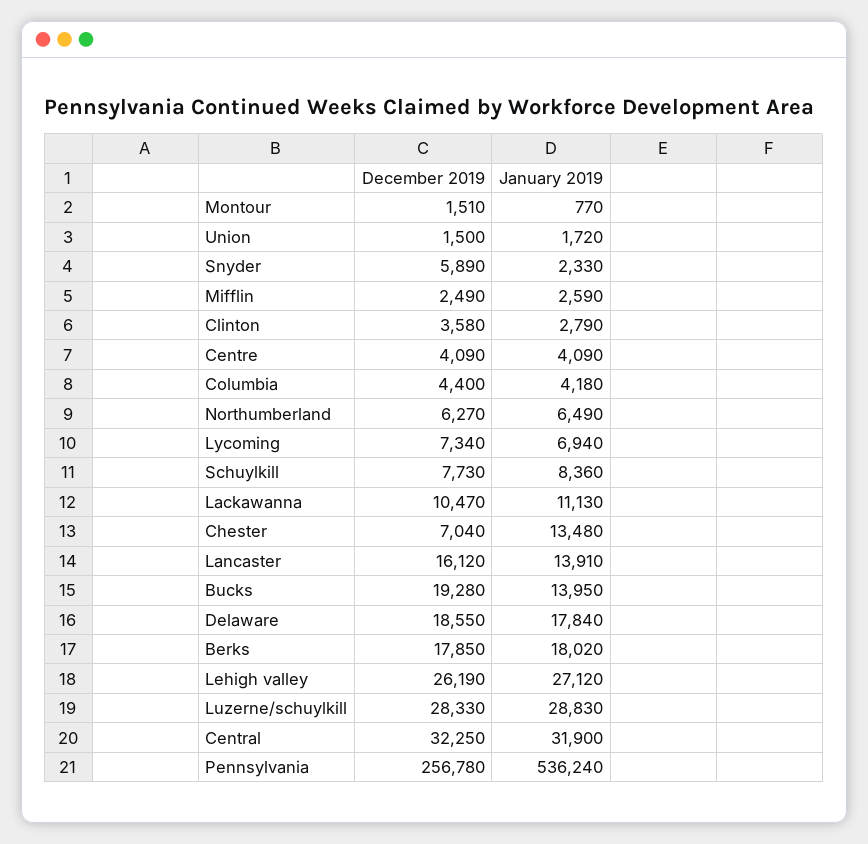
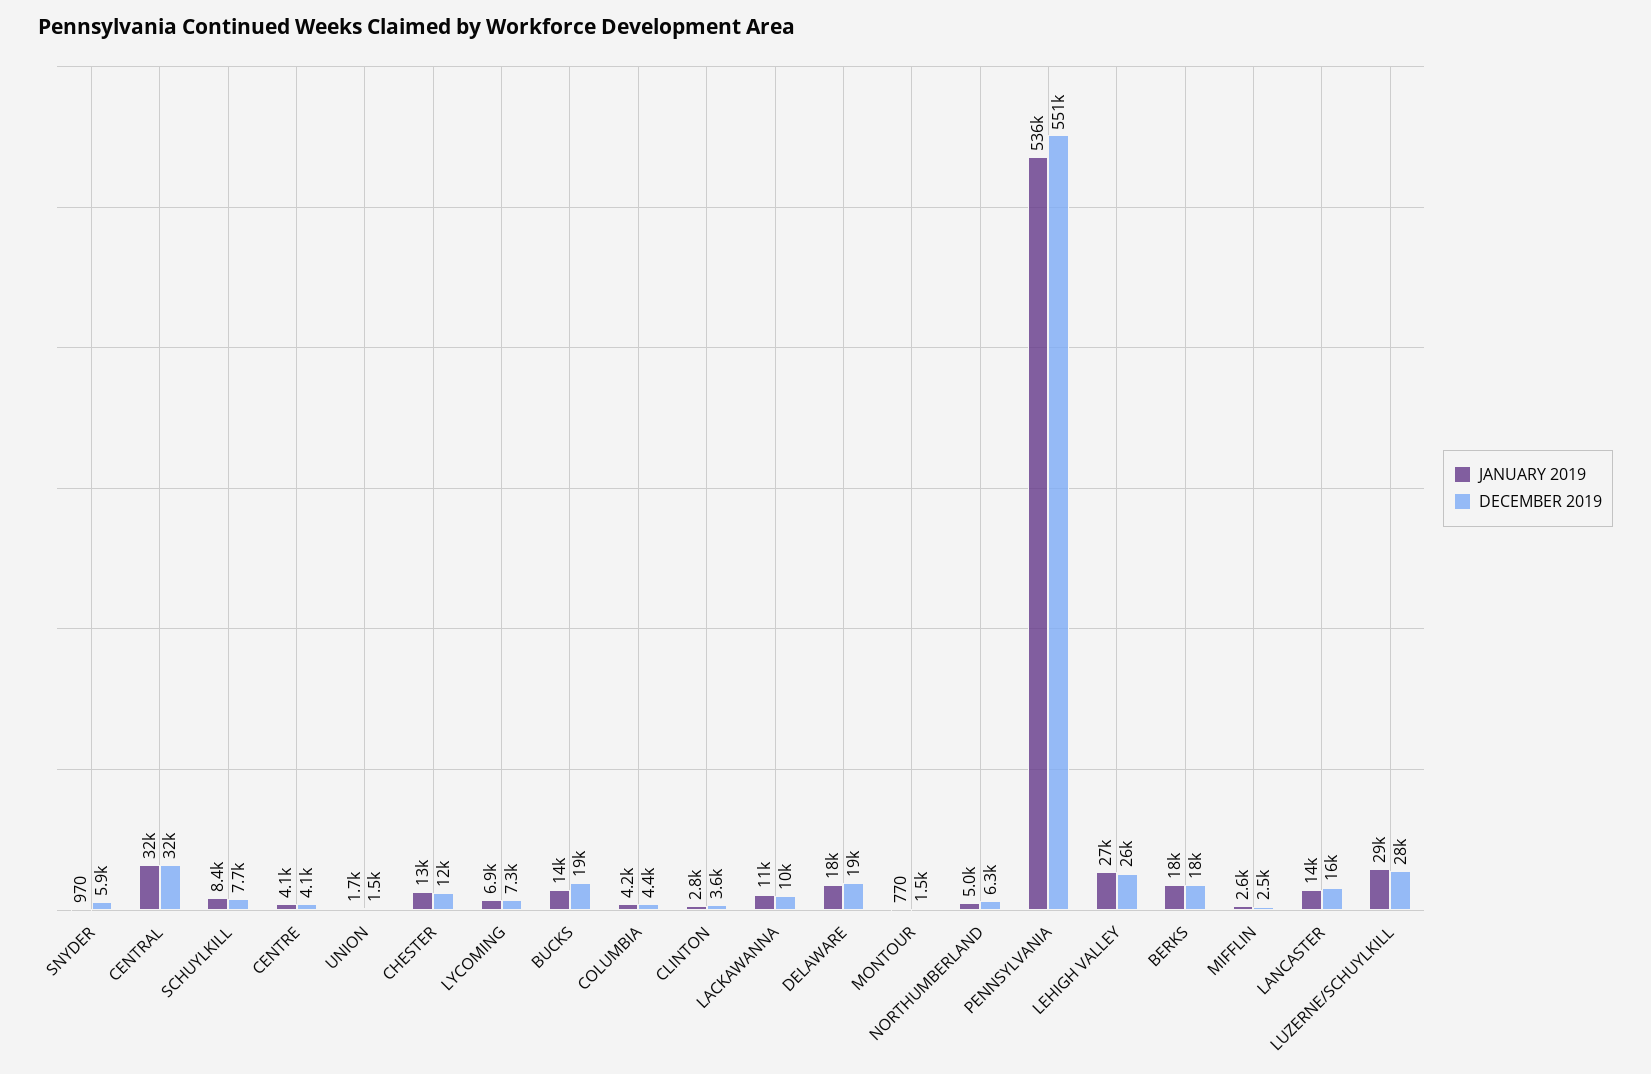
  {
    "December 2019": {
      "Montour": 1510,
      "Union": 1500,
      "Snyder": 5890,
      "Mifflin": 2490,
      "Clinton": 3580,
      "Centre": 4090,
      "Columbia": 4400,
      "Northumberland": 6270,
      "Lycoming": 7340,
      "Schuylkill": 7730,
      "Lackawanna": 10470,
-     "Chester": 7040,
+     "Chester": 12000,
      "Lancaster": 16120,
      "Bucks": 19280,
      "Delaware": 18550,
      "Berks": 17850,
      "Lehigh valley": 26190,
      "Luzerne/schuylkill": 28330,
      "Central": 32250,
-     "Pennsylvania": 256780
+     "Pennsylvania": 551000
    },
    "January 2019": {
      "Montour": 770,
      "Union": 1720,
-     "Snyder": 2330,
+     "Snyder": 970,
      "Mifflin": 2590,
      "Clinton": 2790,
      "Centre": 4090,
      "Columbia": 4180,
-     "Northumberland": 6490,
+     "Northumberland": 5000,
      "Lycoming": 6940,
      "Schuylkill": 8360,
      "Lackawanna": 11130,
      "Chester": 13480,
      "Lancaster": 13910,
      "Bucks": 13950,
      "Delaware": 17840,
      "Berks": 18020,
      "Lehigh valley": 27120,
      "Luzerne/schuylkill": 28830,
      "Central": 31900,
      "Pennsylvania": 536240
    }
  }

